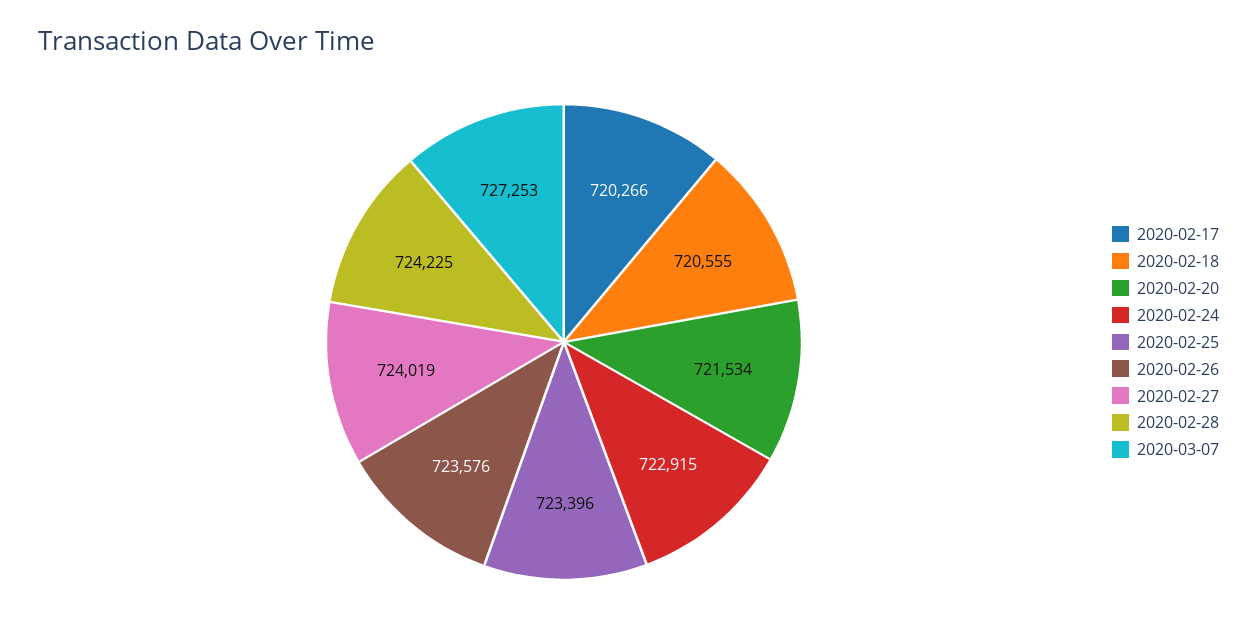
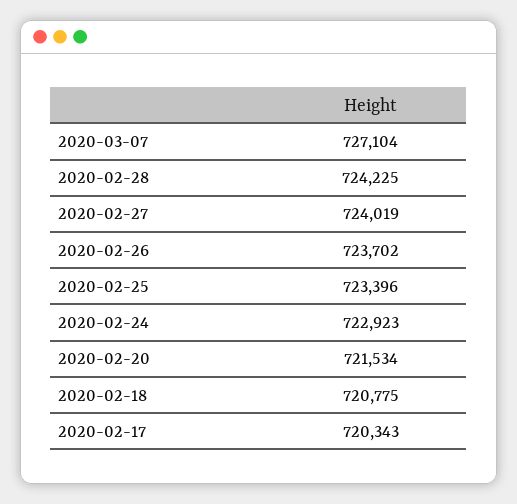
  {
-   "2020-02-17": 720266,
+   "2020-02-17": 720343,
-   "2020-02-18": 720555,
+   "2020-02-18": 720775,
    "2020-02-20": 721534,
-   "2020-02-24": 722915,
+   "2020-02-24": 722923,
    "2020-02-25": 723396,
-   "2020-02-26": 723576,
+   "2020-02-26": 723702,
    "2020-02-27": 724019,
    "2020-02-28": 724225,
-   "2020-03-07": 727253
+   "2020-03-07": 727104
  }

